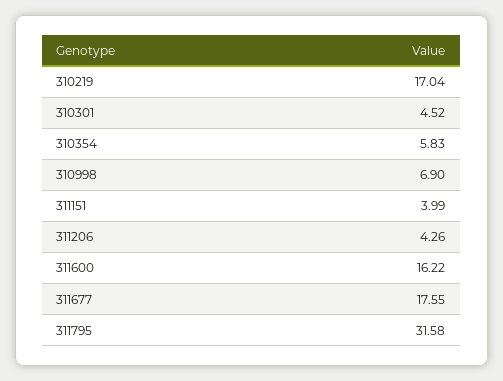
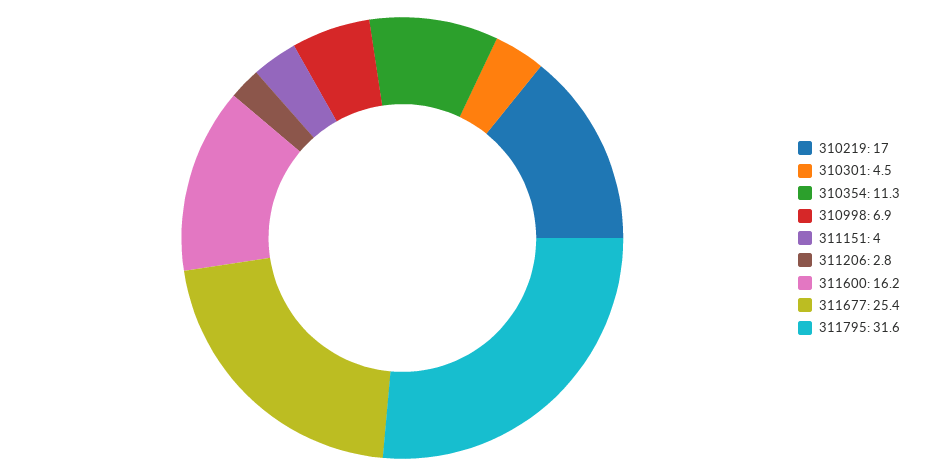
  {
    "310219": 17.04,
    "310301": 4.52,
-   "310354": 5.83,
+   "310354": 11.3,
    "310998": 6.9,
    "311151": 3.99,
-   "311206": 4.26,
+   "311206": 2.8,
    "311600": 16.22,
-   "311677": 17.55,
+   "311677": 25.4,
    "311795": 31.58
  }

